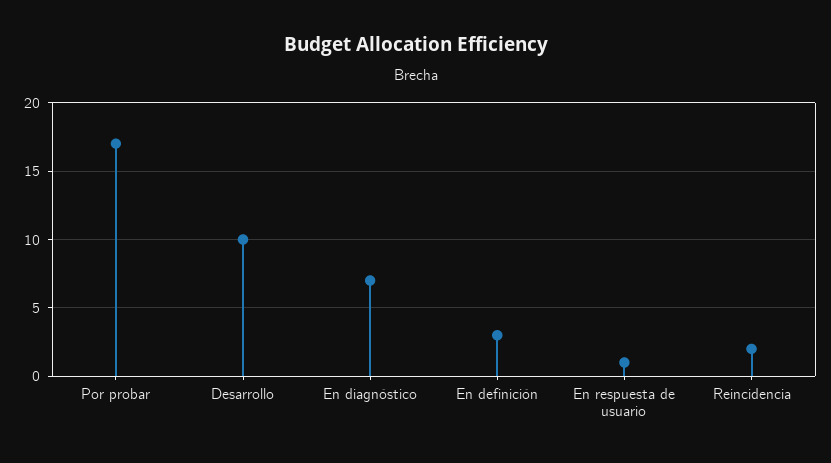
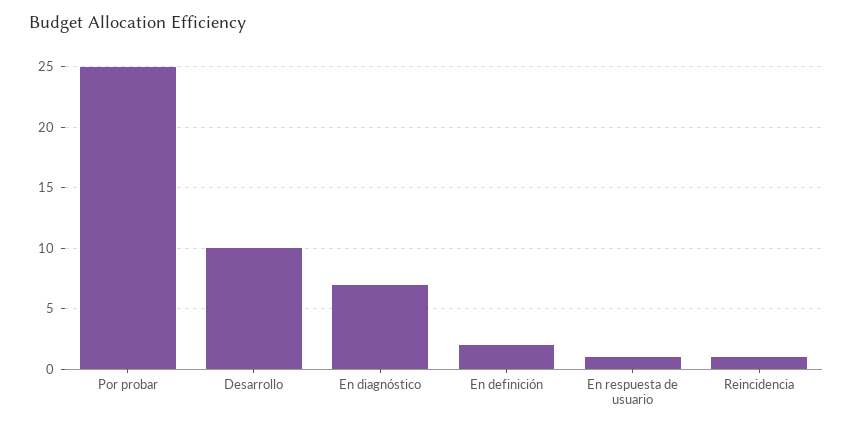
  {
-   "Por probar": 17,
+   "Por probar": 25,
    "Desarrollo": 10,
    "En diagnóstico": 7,
-   "En definición": 3,
+   "En definición": 2,
    "En respuesta de usuario": 1,
-   "Reincidencia": 2
+   "Reincidencia": 1
  }

